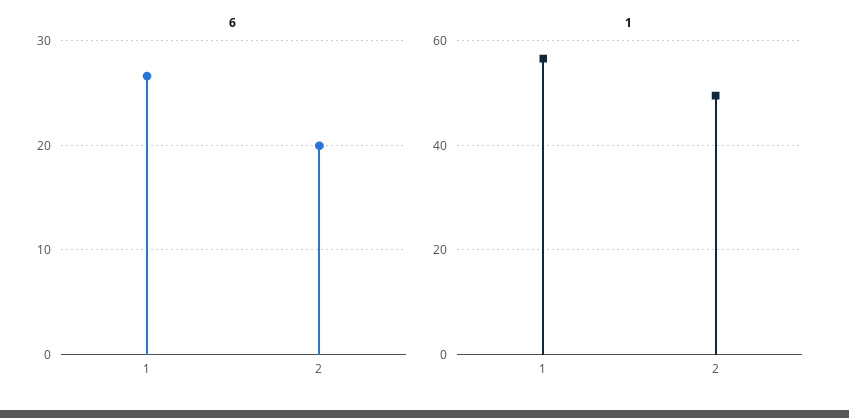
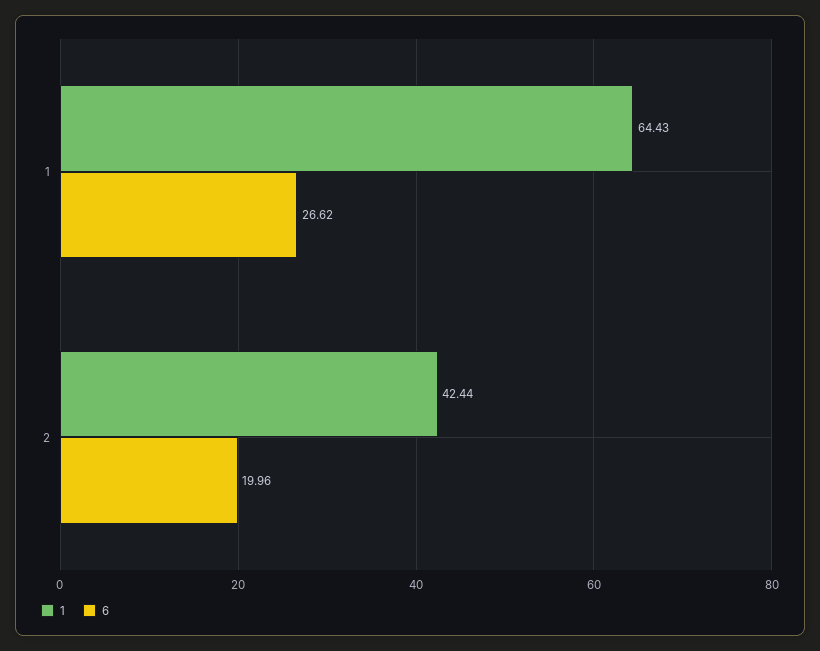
  {
    "6": {
      "1": 26.62,
      "2": 19.96
    },
    "1": {
-     "1": 56,
+     "1": 64.43,
-     "2": 50
+     "2": 42.44
    }
  }

